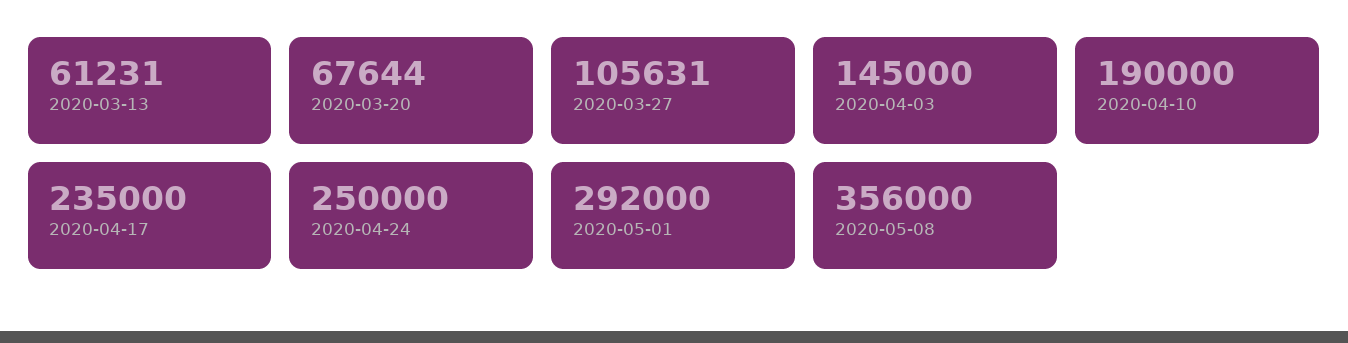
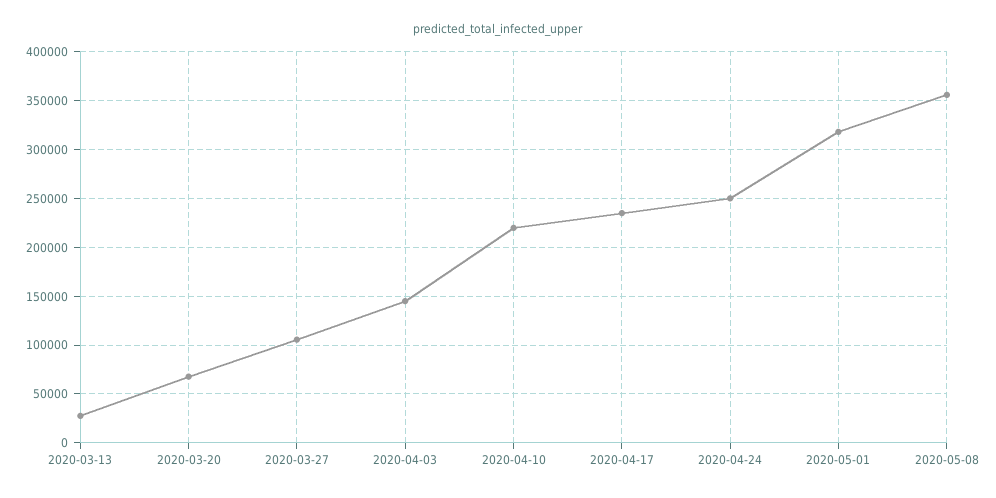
  {
-   "2020-03-13": 61231,
+   "2020-03-13": 30000,
    "2020-03-20": 67644,
    "2020-03-27": 105631,
    "2020-04-03": 145000,
-   "2020-04-10": 190000,
+   "2020-04-10": 220000,
    "2020-04-17": 235000,
    "2020-04-24": 250000,
-   "2020-05-01": 292000,
+   "2020-05-01": 320000,
    "2020-05-08": 356000
  }

